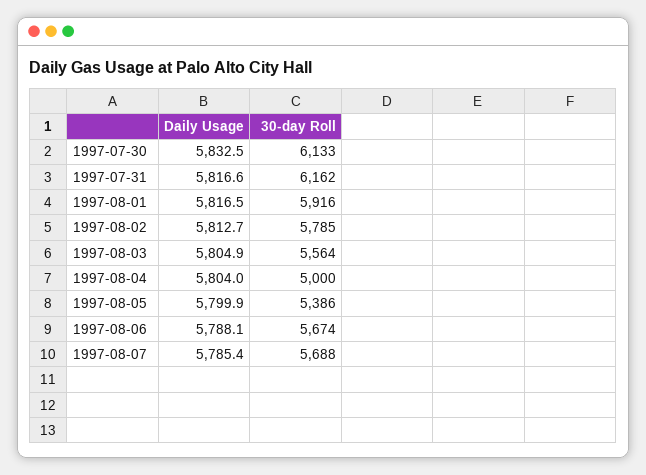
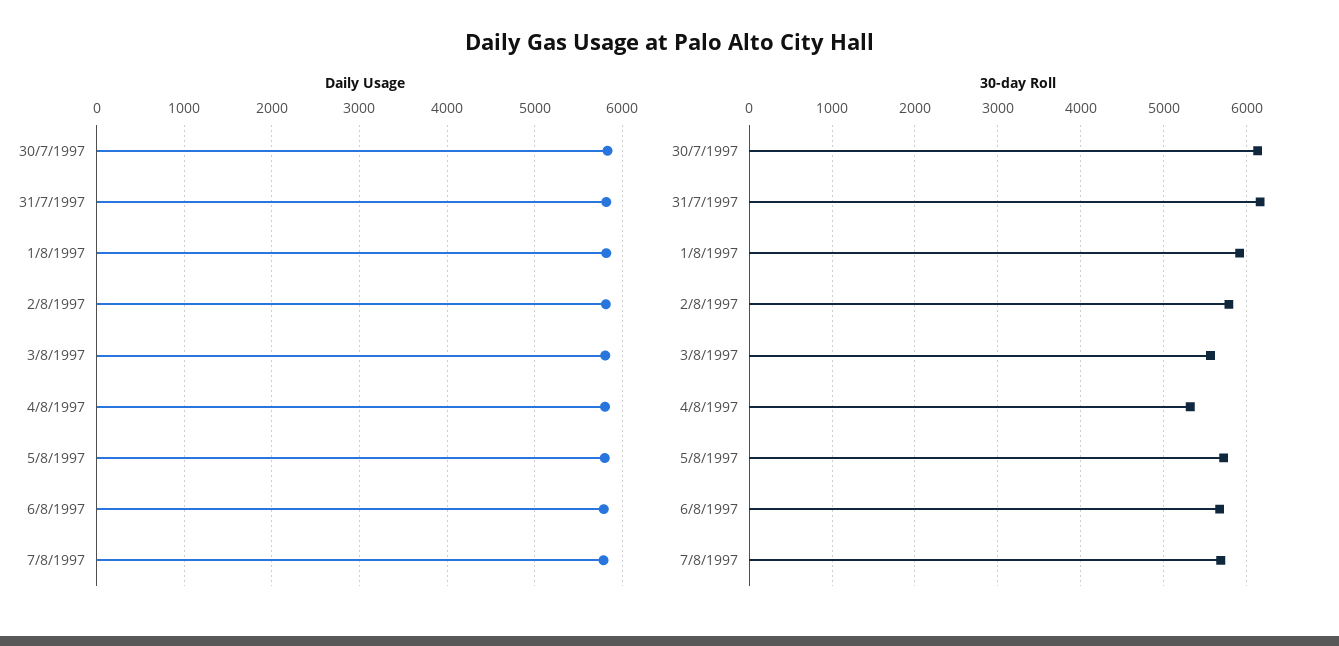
  {
    "Daily Usage": {
      "1997-07-30": 5832.5,
      "1997-07-31": 5816.6,
      "1997-08-01": 5816.5,
      "1997-08-02": 5812.7,
      "1997-08-03": 5804.9,
      "1997-08-04": 5804,
      "1997-08-05": 5799.9,
      "1997-08-06": 5788.1,
      "1997-08-07": 5785.4
    },
    "30-day Roll": {
      "1997-07-30": 6133,
      "1997-07-31": 6162,
      "1997-08-01": 5916,
      "1997-08-02": 5785,
      "1997-08-03": 5564,
-     "1997-08-04": 5000,
+     "1997-08-04": 5300,
-     "1997-08-05": 5386,
+     "1997-08-05": 5700,
      "1997-08-06": 5674,
      "1997-08-07": 5688
    }
  }

